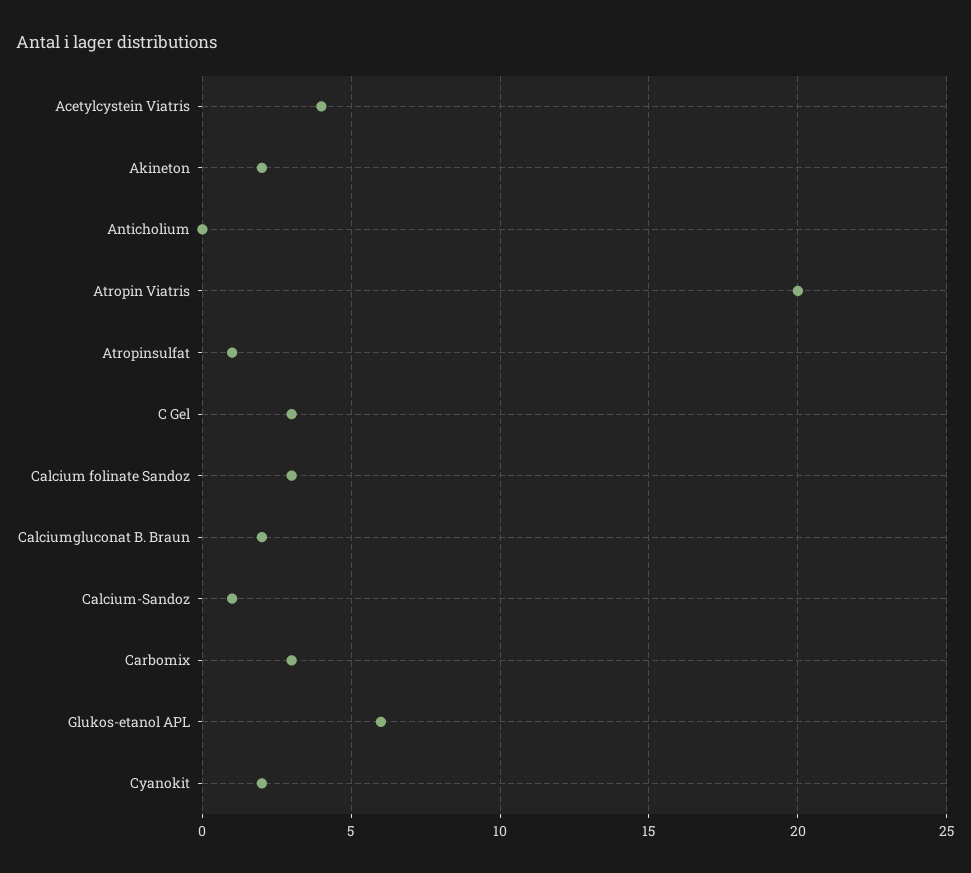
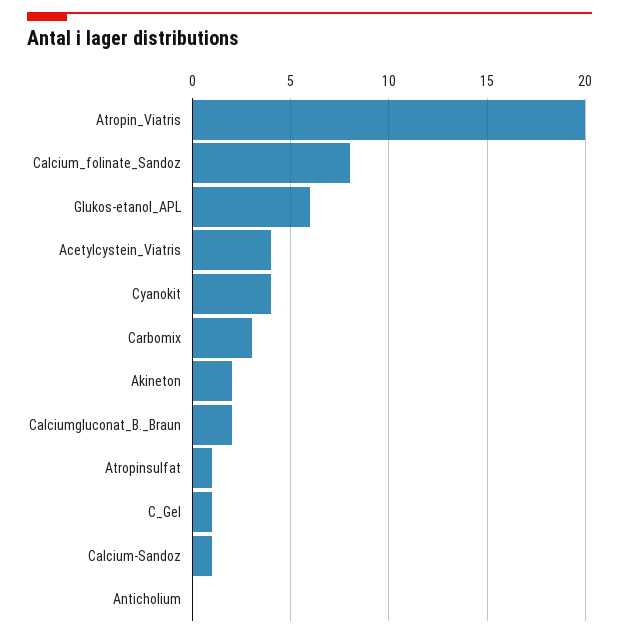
  {
    "Acetylcystein Viatris": 4,
    "Akineton": 2,
    "Anticholium": 0,
    "Atropin Viatris": 20,
    "Atropinsulfat": 1,
-   "C Gel": 3,
+   "C Gel": 1,
-   "Calcium folinate Sandoz": 3,
+   "Calcium folinate Sandoz": 8,
    "Calciumgluconat B. Braun": 2,
    "Calcium-Sandoz": 1,
    "Carbomix": 3,
    "Glukos-etanol APL": 6,
-   "Cyanokit": 2
+   "Cyanokit": 4
  }

